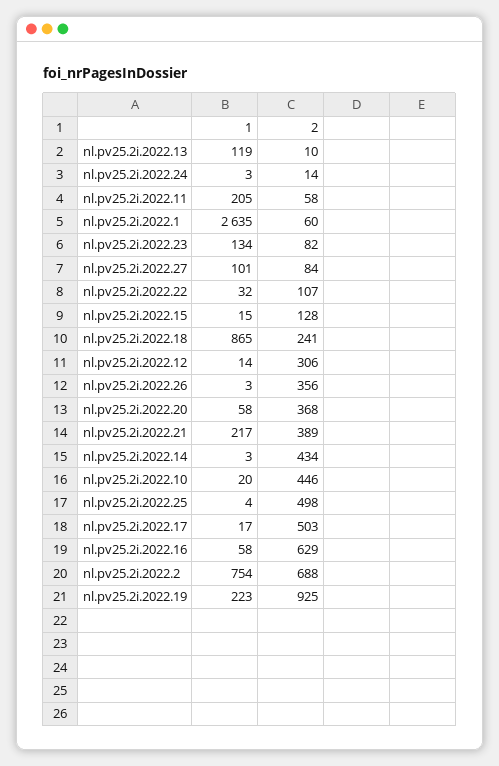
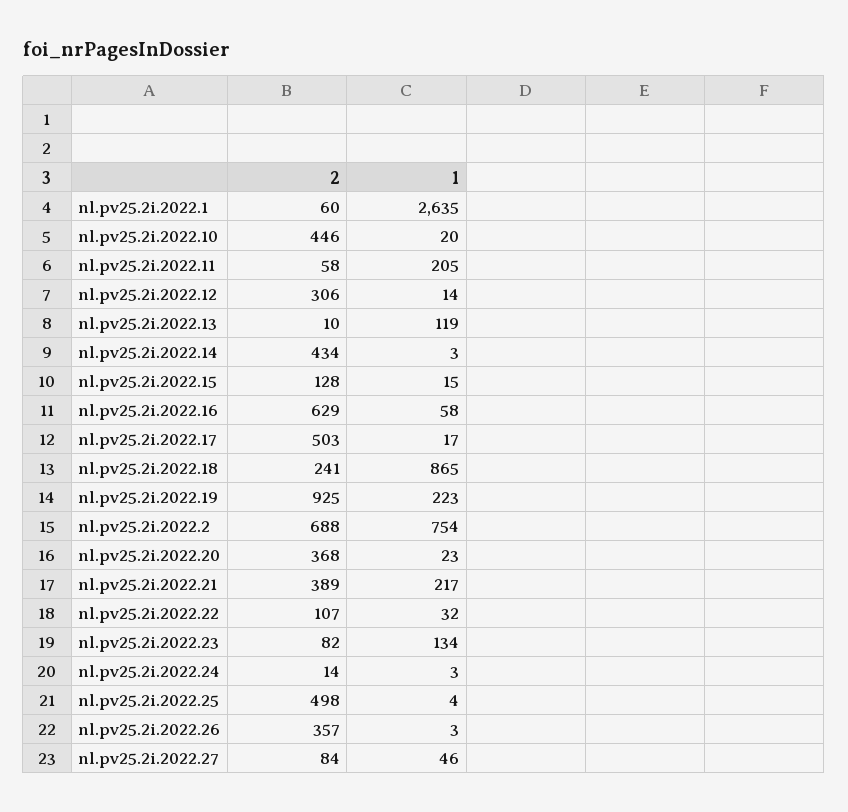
  {
    "1": {
      "nl.pv25.2i.2022.13": 119,
      "nl.pv25.2i.2022.24": 3,
      "nl.pv25.2i.2022.11": 205,
      "nl.pv25.2i.2022.1": 2635,
      "nl.pv25.2i.2022.23": 134,
-     "nl.pv25.2i.2022.27": 101,
+     "nl.pv25.2i.2022.27": 46,
      "nl.pv25.2i.2022.22": 32,
      "nl.pv25.2i.2022.15": 15,
      "nl.pv25.2i.2022.18": 865,
      "nl.pv25.2i.2022.12": 14,
      "nl.pv25.2i.2022.26": 3,
-     "nl.pv25.2i.2022.20": 58,
+     "nl.pv25.2i.2022.20": 23,
      "nl.pv25.2i.2022.21": 217,
      "nl.pv25.2i.2022.14": 3,
      "nl.pv25.2i.2022.10": 20,
      "nl.pv25.2i.2022.25": 4,
      "nl.pv25.2i.2022.17": 17,
      "nl.pv25.2i.2022.16": 58,
      "nl.pv25.2i.2022.2": 754,
      "nl.pv25.2i.2022.19": 223
    },
    "2": {
      "nl.pv25.2i.2022.13": 10,
      "nl.pv25.2i.2022.24": 14,
      "nl.pv25.2i.2022.11": 58,
      "nl.pv25.2i.2022.1": 60,
      "nl.pv25.2i.2022.23": 82,
      "nl.pv25.2i.2022.27": 84,
      "nl.pv25.2i.2022.22": 107,
      "nl.pv25.2i.2022.15": 128,
      "nl.pv25.2i.2022.18": 241,
      "nl.pv25.2i.2022.12": 306,
-     "nl.pv25.2i.2022.26": 356,
+     "nl.pv25.2i.2022.26": 357,
      "nl.pv25.2i.2022.20": 368,
      "nl.pv25.2i.2022.21": 389,
      "nl.pv25.2i.2022.14": 434,
      "nl.pv25.2i.2022.10": 446,
      "nl.pv25.2i.2022.25": 498,
      "nl.pv25.2i.2022.17": 503,
      "nl.pv25.2i.2022.16": 629,
      "nl.pv25.2i.2022.2": 688,
      "nl.pv25.2i.2022.19": 925
    }
  }

